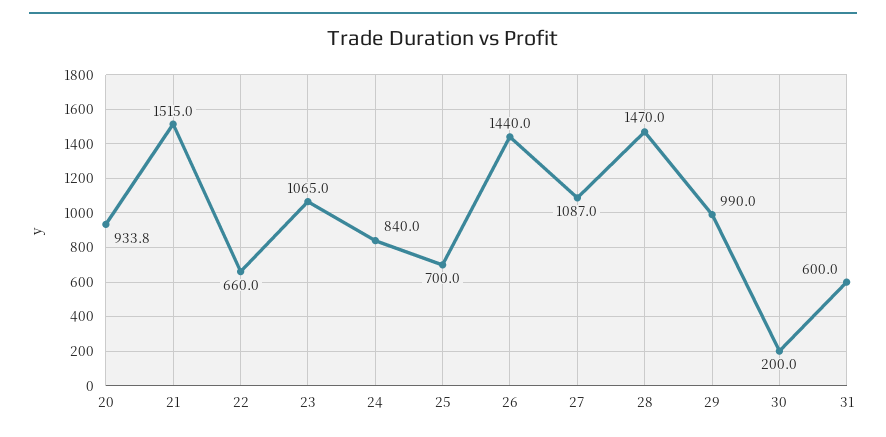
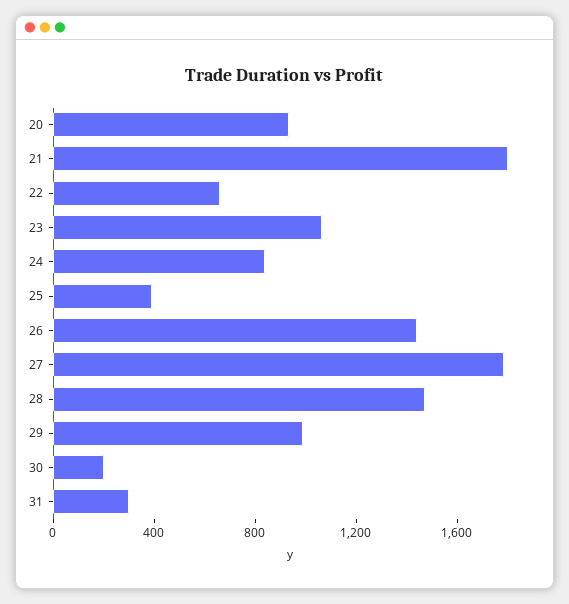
  {
    "20": 933.8,
-   "21": 1515,
+   "21": 1800,
    "22": 660,
    "23": 1065,
    "24": 840,
-   "25": 700,
+   "25": 400,
    "26": 1440,
-   "27": 1087,
+   "27": 1800,
    "28": 1470,
    "29": 990,
    "30": 200,
-   "31": 600
+   "31": 300
  }

